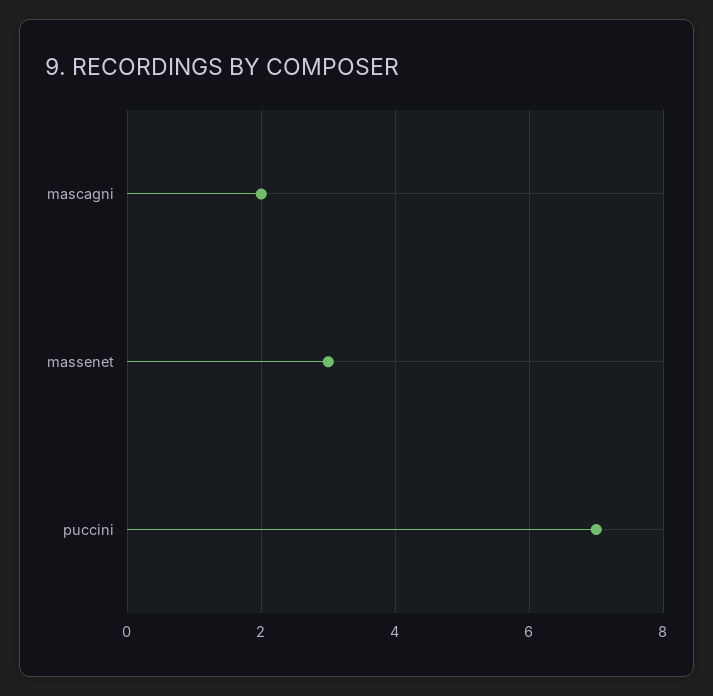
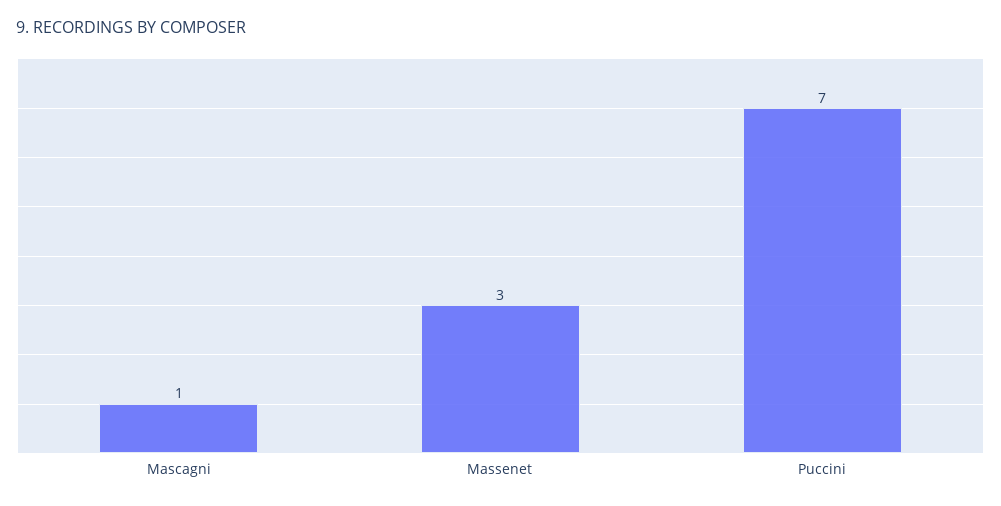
  {
-   "mascagni": 2,
+   "mascagni": 1,
    "massenet": 3,
    "puccini": 7
  }

